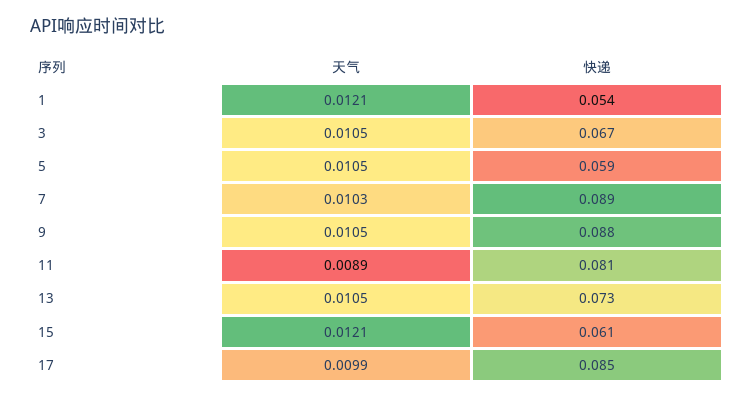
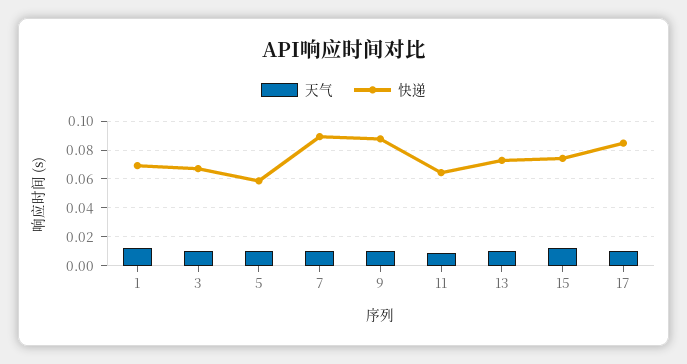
  {
    "天气": {
      "1": 0.0121,
      "3": 0.0105,
      "5": 0.0105,
      "7": 0.0103,
      "9": 0.0105,
      "11": 0.0089,
      "13": 0.0105,
      "15": 0.0121,
      "17": 0.0099
    },
    "快递": {
-     "1": 0.054,
+     "1": 0.07,
      "3": 0.067,
      "5": 0.059,
      "7": 0.089,
      "9": 0.088,
-     "11": 0.081,
+     "11": 0.065,
      "13": 0.073,
-     "15": 0.061,
+     "15": 0.075,
      "17": 0.085
    }
  }

